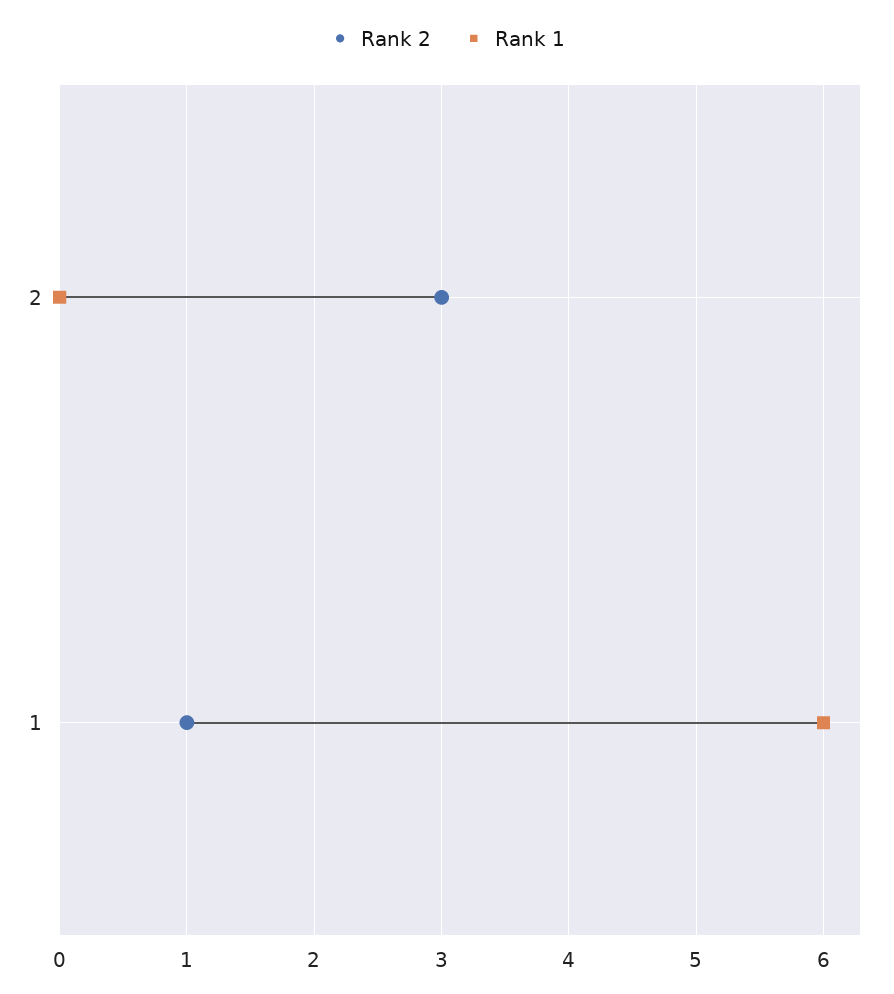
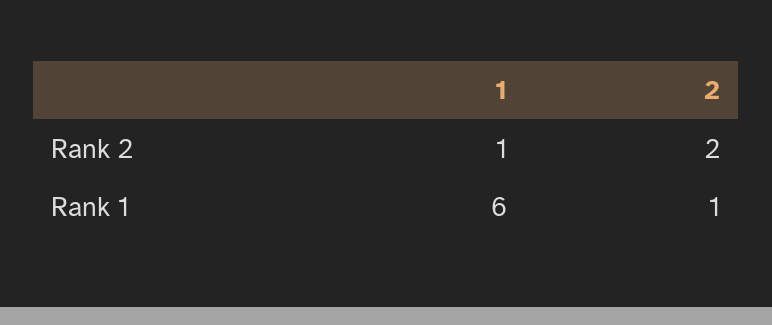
  {
    "Rank 2": {
-     "2": 3,
+     "2": 2,
      "1": 1
    },
    "Rank 1": {
-     "2": 0,
+     "2": 1,
      "1": 6
    }
  }

